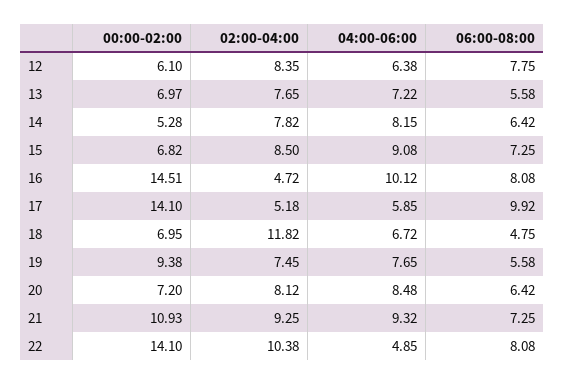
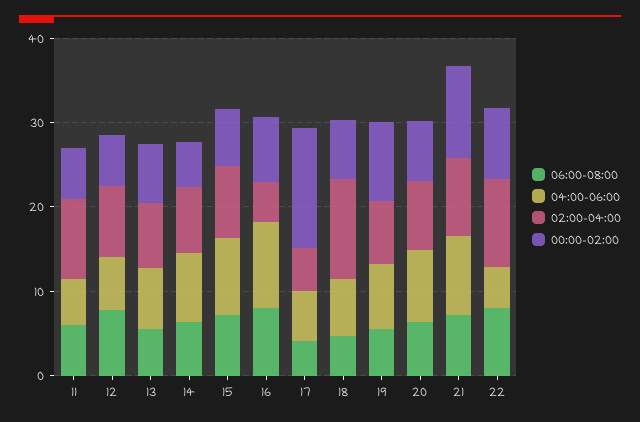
  {
    "00:00-02:00": {
      "12": 6.1,
      "13": 6.97,
      "14": 5.28,
      "15": 6.82,
-     "16": 14.51,
+     "16": 8,
      "17": 14.1,
      "18": 6.95,
      "19": 9.38,
      "20": 7.2,
      "21": 10.93,
-     "22": 14.1
+     "22": 8,
+     "11": 6
    },
    "02:00-04:00": {
      "12": 8.35,
      "13": 7.65,
      "14": 7.82,
      "15": 8.5,
      "16": 4.72,
      "17": 5.18,
      "18": 11.82,
      "19": 7.45,
      "20": 8.12,
      "21": 9.25,
-     "22": 10.38
+     "22": 10.38,
+     "11": 10
    },
    "04:00-06:00": {
      "12": 6.38,
      "13": 7.22,
      "14": 8.15,
      "15": 9.08,
      "16": 10.12,
      "17": 5.85,
      "18": 6.72,
      "19": 7.65,
      "20": 8.48,
      "21": 9.32,
-     "22": 4.85
+     "22": 4.85,
+     "11": 6
    },
    "06:00-08:00": {
      "12": 7.75,
      "13": 5.58,
      "14": 6.42,
      "15": 7.25,
      "16": 8.08,
-     "17": 9.92,
+     "17": 4,
      "18": 4.75,
      "19": 5.58,
      "20": 6.42,
      "21": 7.25,
-     "22": 8.08
+     "22": 8.08,
+     "11": 6
    }
  }

